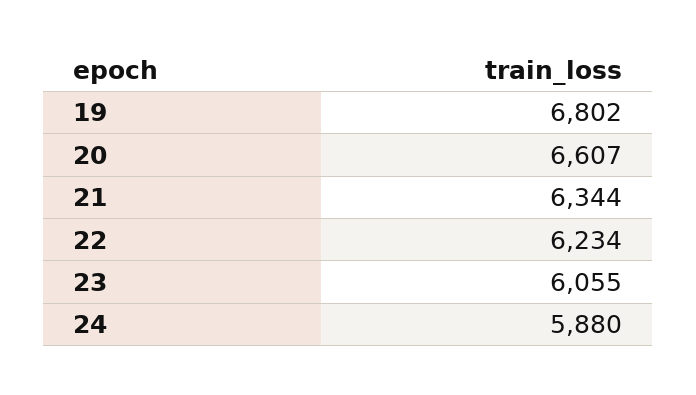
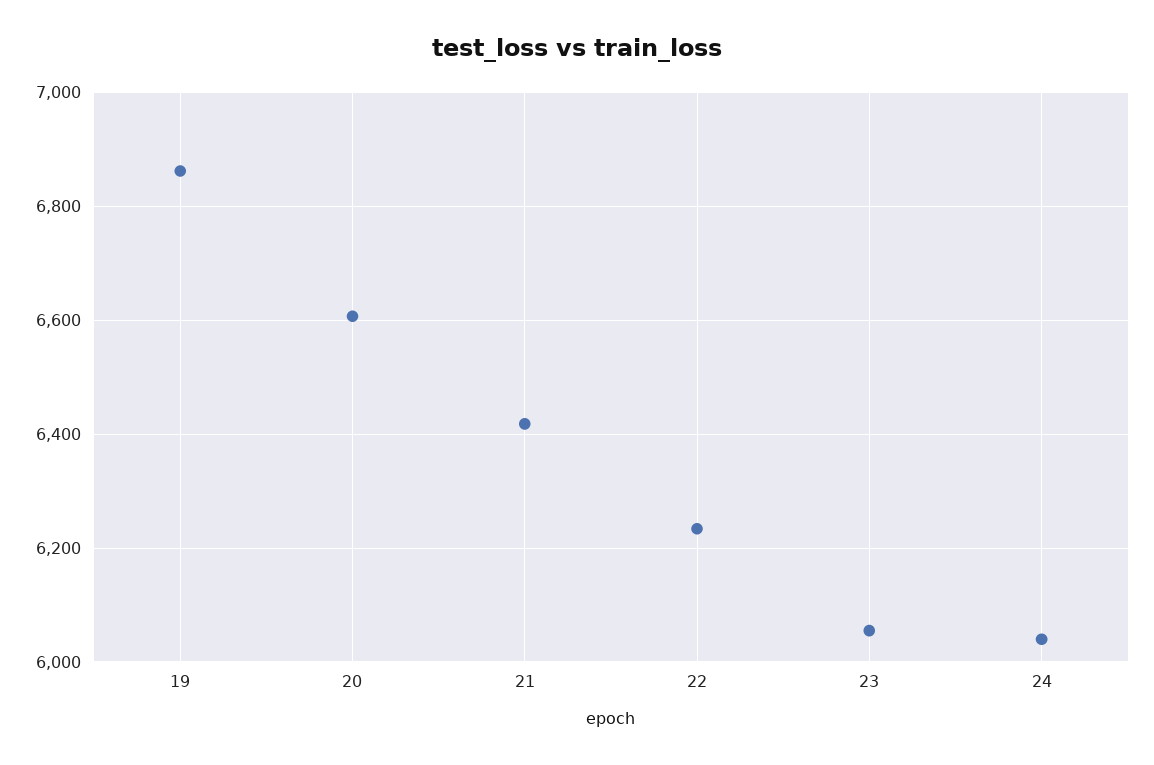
  {
-   "19": 6802,
+   "19": 6860,
    "20": 6607,
-   "21": 6344,
+   "21": 6420,
    "22": 6234,
    "23": 6055,
-   "24": 5880
+   "24": 6040
  }

